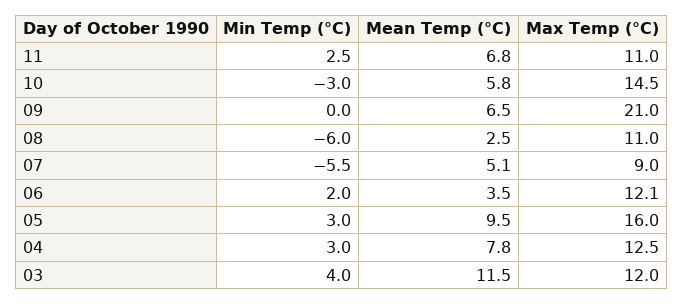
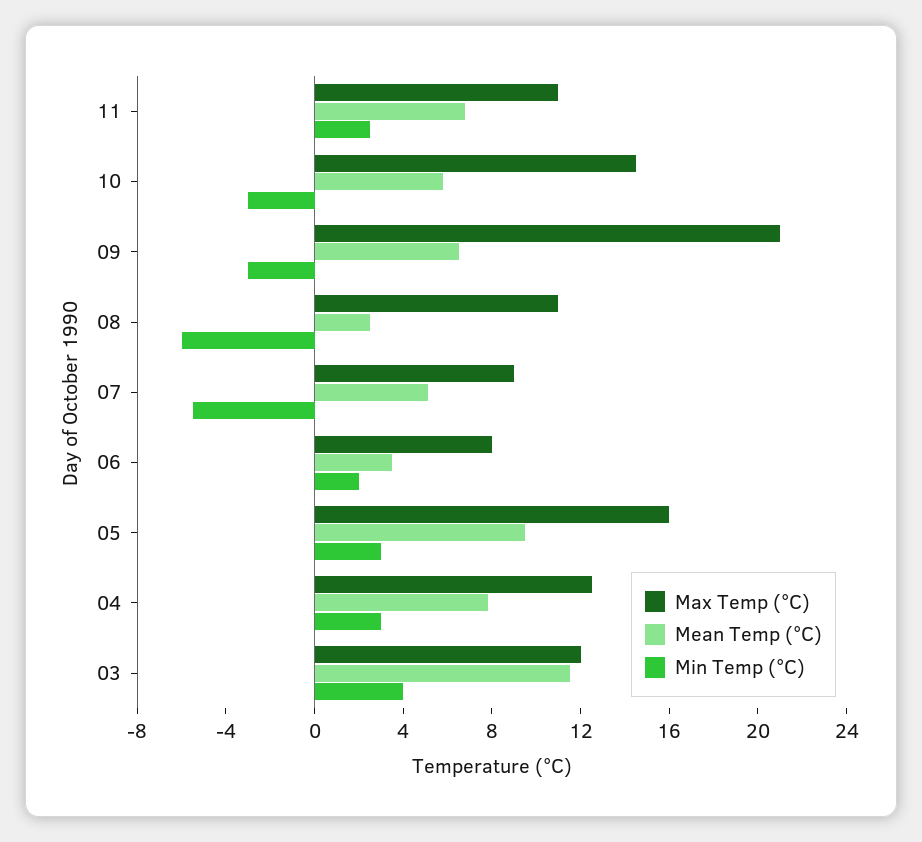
  {
    "Min Temp (°C)": {
      "11": 2.5,
      "10": -3,
-     "09": 0,
+     "09": -3,
      "08": -6,
      "07": -5.5,
      "06": 2,
      "05": 3,
      "04": 3,
      "03": 4
    },
    "Mean Temp (°C)": {
      "11": 6.8,
      "10": 5.8,
      "09": 6.5,
      "08": 2.5,
      "07": 5.1,
      "06": 3.5,
      "05": 9.5,
      "04": 7.8,
      "03": 11.5
    },
    "Max Temp (°C)": {
      "11": 11,
      "10": 14.5,
      "09": 21,
      "08": 11,
      "07": 9,
-     "06": 12.1,
+     "06": 8,
      "05": 16,
      "04": 12.5,
      "03": 12
    }
  }

